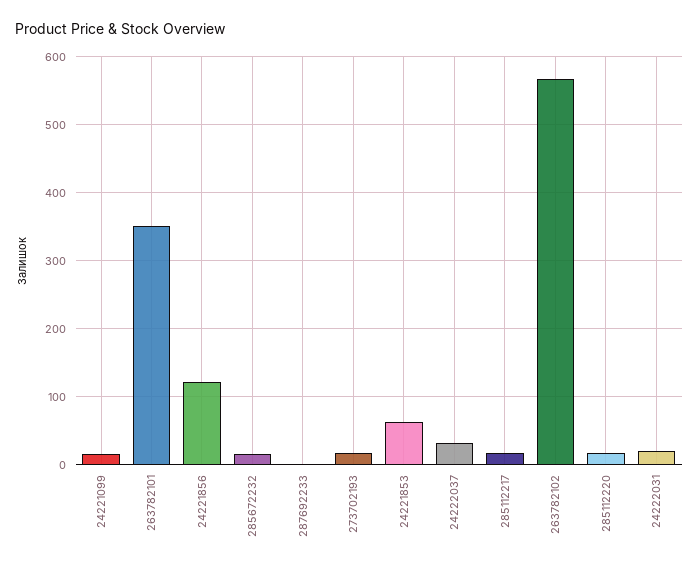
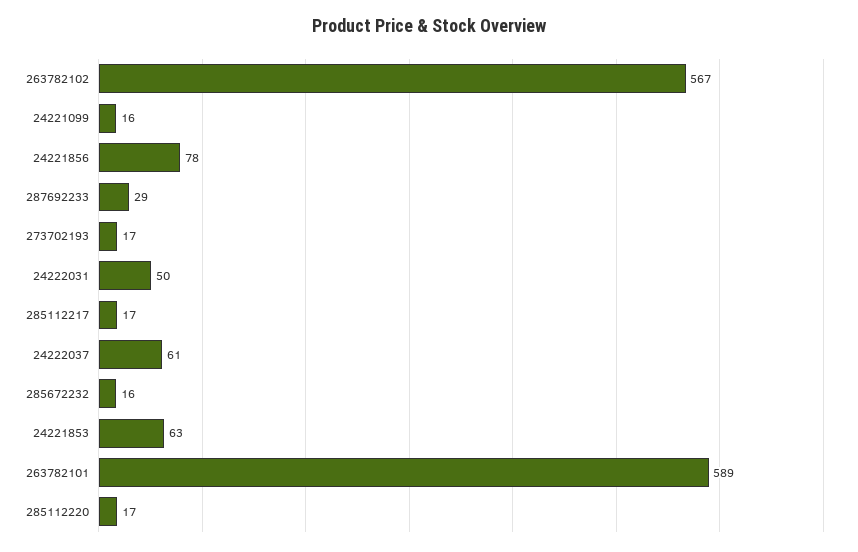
  {
    "24221099": 16,
-   "263782101": 350,
+   "263782101": 589,
-   "24221856": 120,
+   "24221856": 78,
    "285672232": 16,
-   "287692233": 0,
+   "287692233": 29,
    "273702193": 17,
    "24221853": 63,
-   "24222037": 30,
+   "24222037": 61,
    "285112217": 17,
    "263782102": 567,
    "285112220": 17,
-   "24222031": 20
+   "24222031": 50
  }

